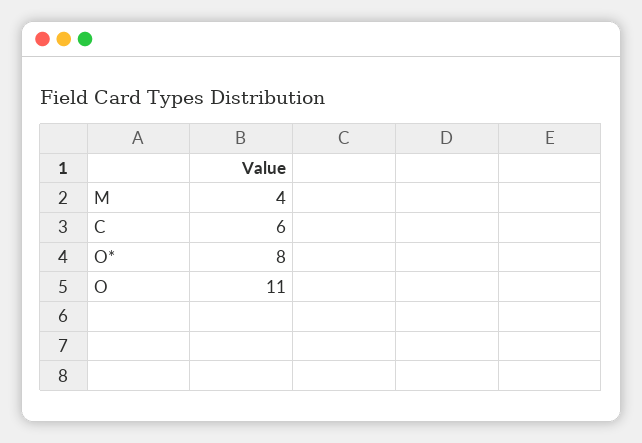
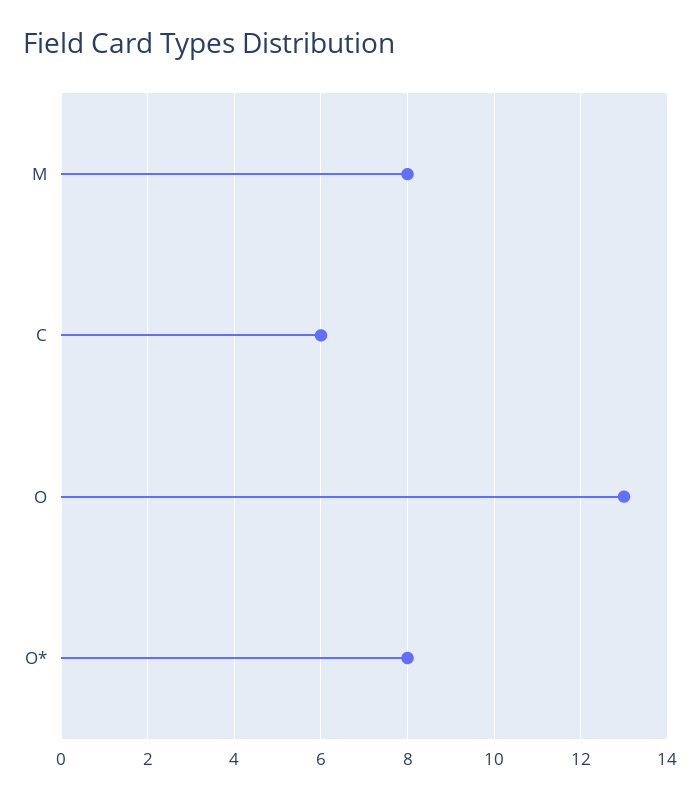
  {
-   "M": 4,
+   "M": 8,
    "C": 6,
    "O*": 8,
-   "O": 11
+   "O": 13
  }

